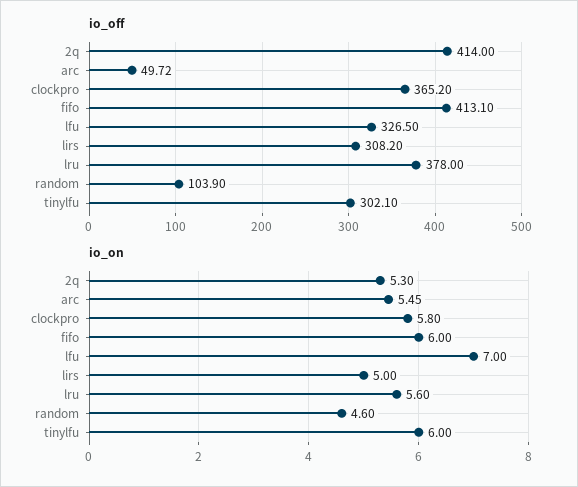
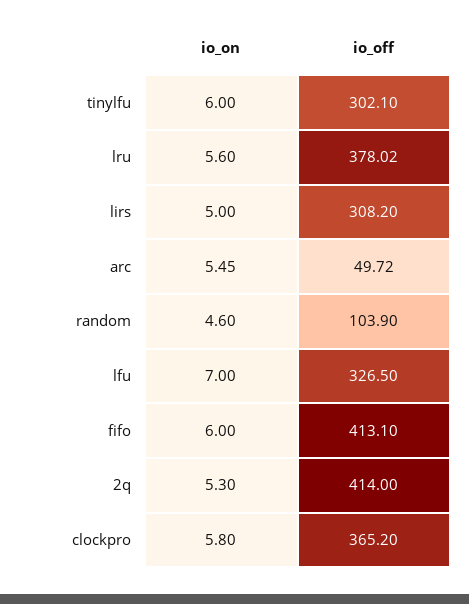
  {
    "io_off": {
      "2q": 414,
      "arc": 49.72,
      "clockpro": 365.2,
      "fifo": 413.1,
      "lfu": 326.5,
      "lirs": 308.2,
-     "lru": 378,
+     "lru": 378.02,
      "random": 103.9,
      "tinylfu": 302.1
    },
    "io_on": {
      "2q": 5.3,
      "arc": 5.45,
      "clockpro": 5.8,
      "fifo": 6,
      "lfu": 7,
      "lirs": 5,
      "lru": 5.6,
      "random": 4.6,
      "tinylfu": 6
    }
  }

